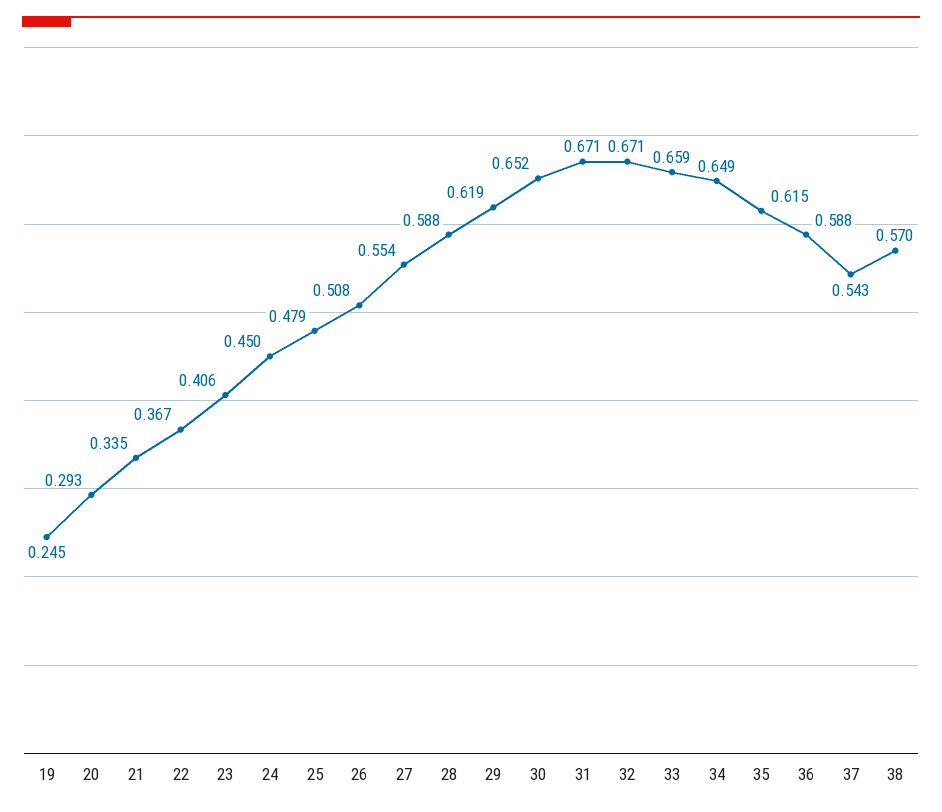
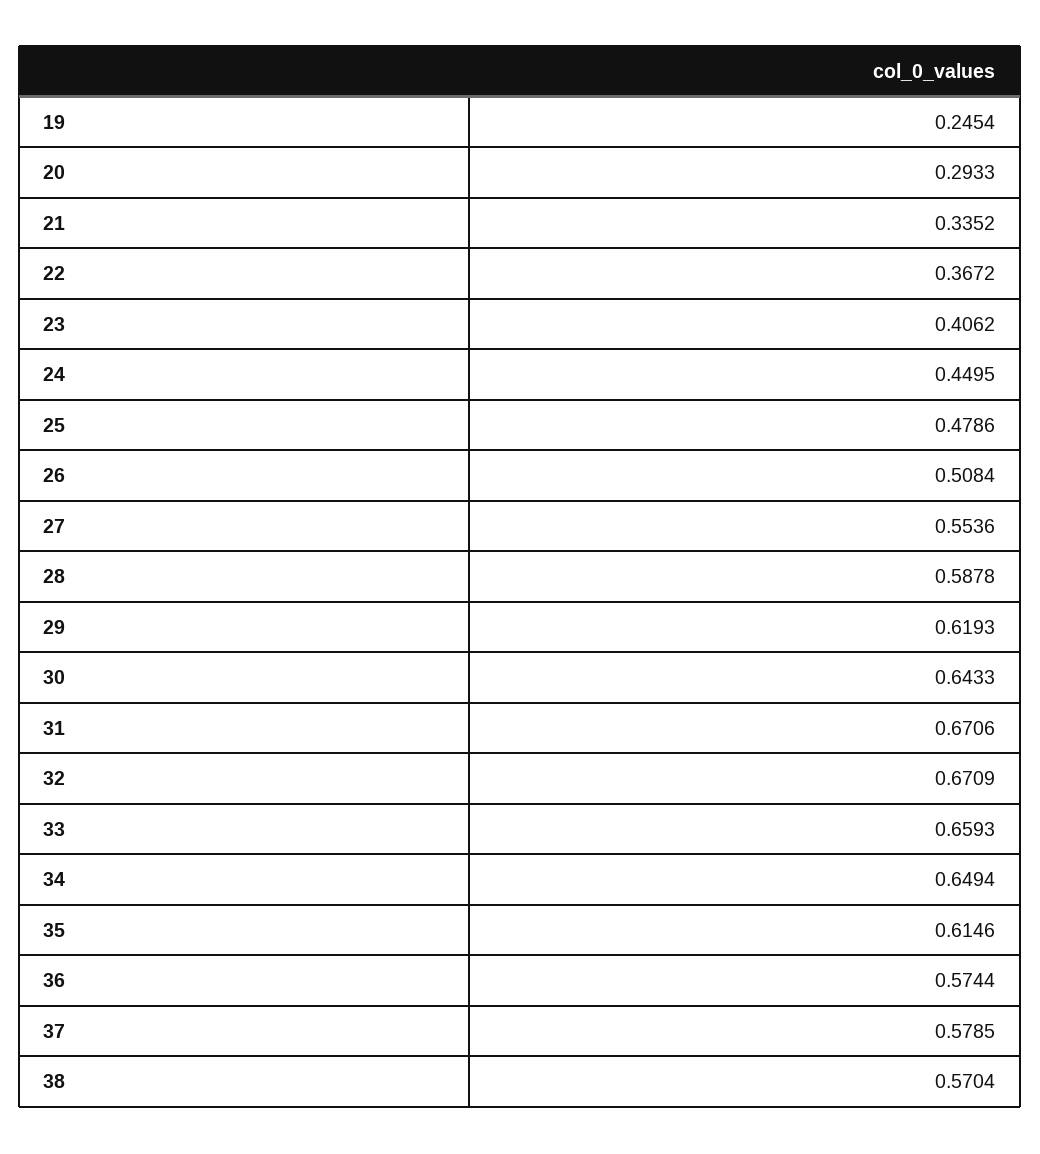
  {
    "19": 0.2454,
    "20": 0.2933,
    "21": 0.3352,
    "22": 0.3672,
    "23": 0.4062,
    "24": 0.4495,
    "25": 0.4786,
    "26": 0.5084,
    "27": 0.5536,
    "28": 0.5878,
    "29": 0.6193,
-   "30": 0.652,
+   "30": 0.6433,
    "31": 0.6706,
    "32": 0.6709,
    "33": 0.6593,
    "34": 0.6494,
    "35": 0.6146,
-   "36": 0.588,
+   "36": 0.5744,
-   "37": 0.543,
+   "37": 0.5785,
    "38": 0.5704
  }

